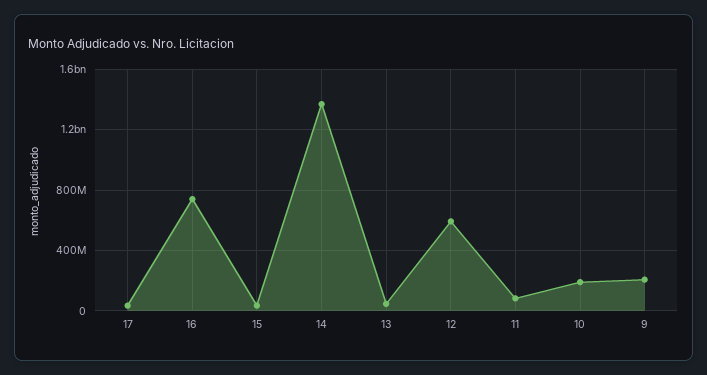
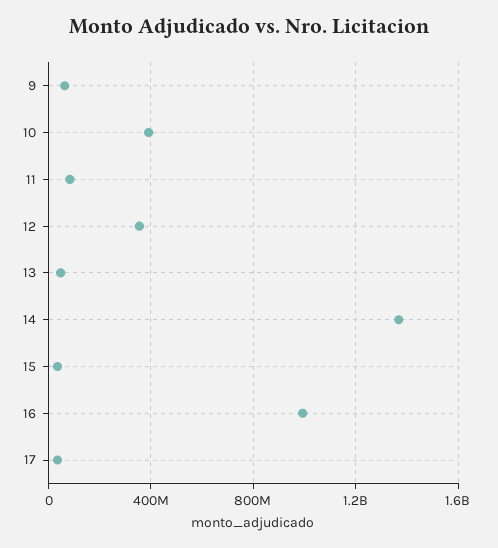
  {
    "17": 50000000,
-   "16": 750000000,
+   "16": 1000000000,
    "15": 50000000,
    "14": 1350000000,
    "13": 50000000,
-   "12": 600000000,
+   "12": 350000000,
    "11": 100000000,
-   "10": 200000000,
+   "10": 400000000,
-   "9": 200000000
+   "9": 50000000
  }

